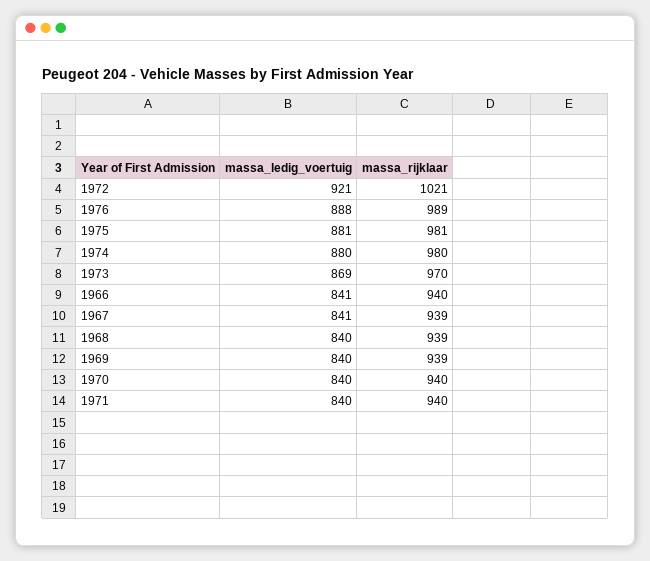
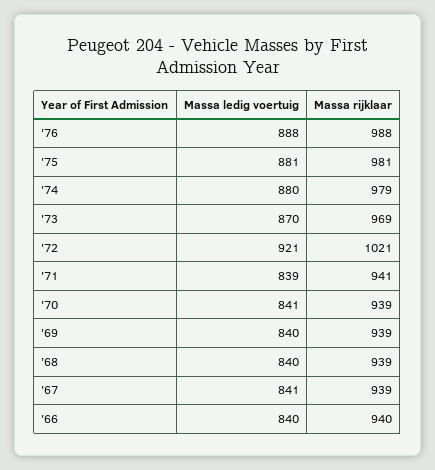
  {
    "massa_ledig_voertuig": {
      "1972": 921,
      "1976": 888,
      "1975": 881,
      "1974": 880,
-     "1973": 869,
+     "1973": 870,
-     "1966": 841,
+     "1966": 840,
      "1967": 841,
      "1968": 840,
      "1969": 840,
-     "1970": 840,
+     "1970": 841,
-     "1971": 840
+     "1971": 839
    },
    "massa_rijklaar": {
      "1972": 1021,
-     "1976": 989,
+     "1976": 988,
      "1975": 981,
-     "1974": 980,
+     "1974": 979,
-     "1973": 970,
+     "1973": 969,
      "1966": 940,
      "1967": 939,
      "1968": 939,
      "1969": 939,
-     "1970": 940,
+     "1970": 939,
-     "1971": 940
+     "1971": 941
    }
  }

